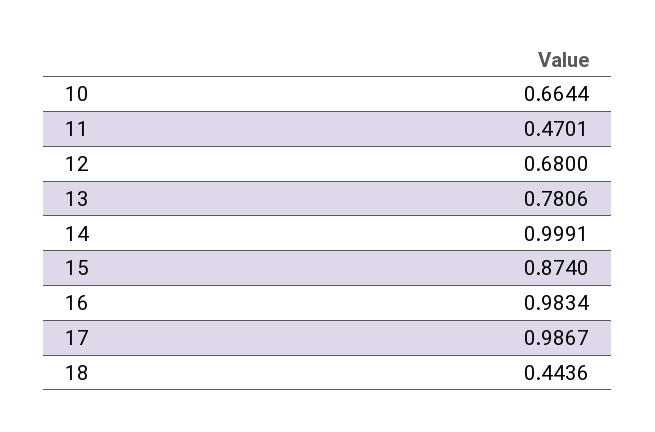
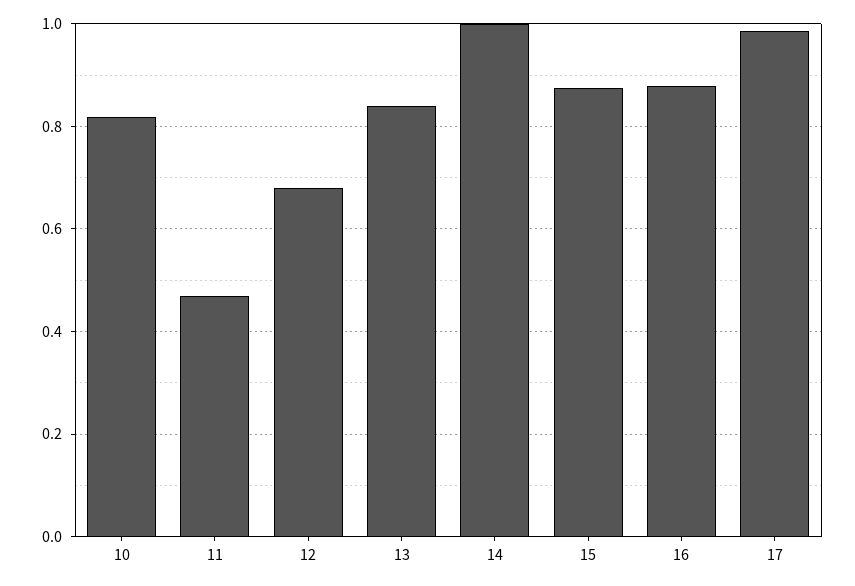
  {
-   "10": 0.6644,
+   "10": 0.82,
    "11": 0.4701,
    "12": 0.68,
-   "13": 0.7806,
+   "13": 0.84,
    "14": 0.9991,
    "15": 0.874,
-   "16": 0.9834,
+   "16": 0.88,
-   "17": 0.9867,
+   "17": 0.9867
-   "18": 0.4436
  }

